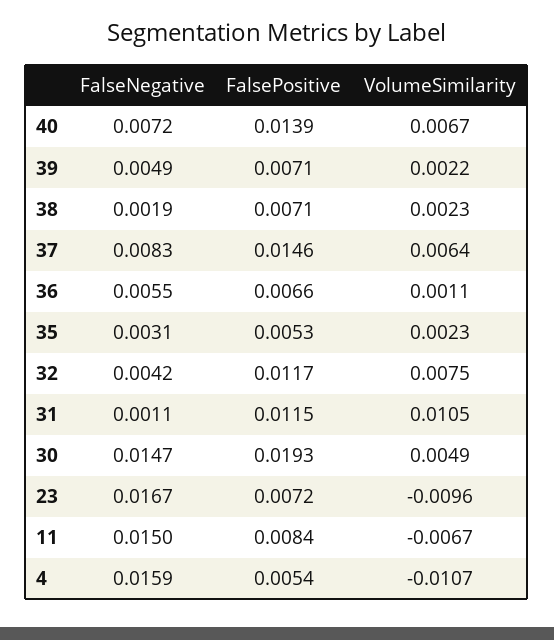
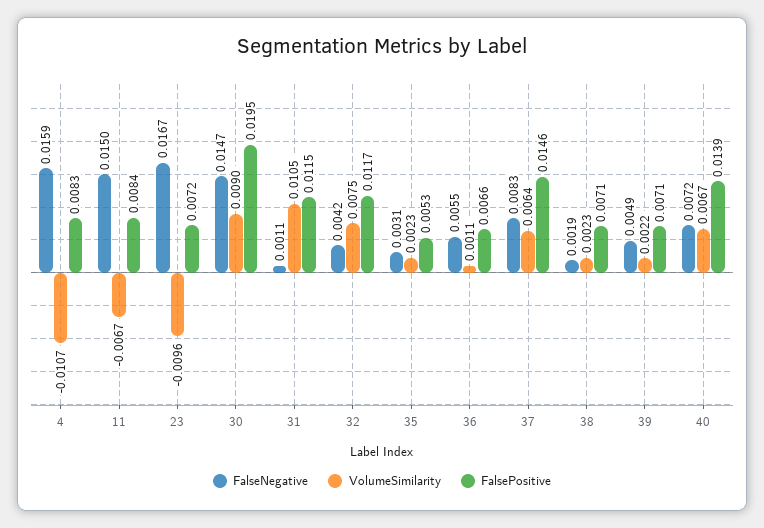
  {
    "FalseNegative": {
      "40": 0.0072,
      "39": 0.0049,
      "38": 0.0019,
      "37": 0.0083,
      "36": 0.0055,
      "35": 0.0031,
      "32": 0.0042,
      "31": 0.0011,
      "30": 0.0147,
      "23": 0.0167,
      "11": 0.015,
      "4": 0.0159
    },
    "FalsePositive": {
      "40": 0.0139,
      "39": 0.0071,
      "38": 0.0071,
      "37": 0.0146,
      "36": 0.0066,
      "35": 0.0053,
      "32": 0.0117,
      "31": 0.0115,
-     "30": 0.0193,
+     "30": 0.0195,
      "23": 0.0072,
      "11": 0.0084,
-     "4": 0.0054
+     "4": 0.0083
    },
    "VolumeSimilarity": {
      "40": 0.0067,
      "39": 0.0022,
      "38": 0.0023,
      "37": 0.0064,
      "36": 0.0011,
      "35": 0.0023,
      "32": 0.0075,
      "31": 0.0105,
-     "30": 0.0049,
+     "30": 0.009,
      "23": -0.0096,
      "11": -0.0067,
      "4": -0.0107
    }
  }

